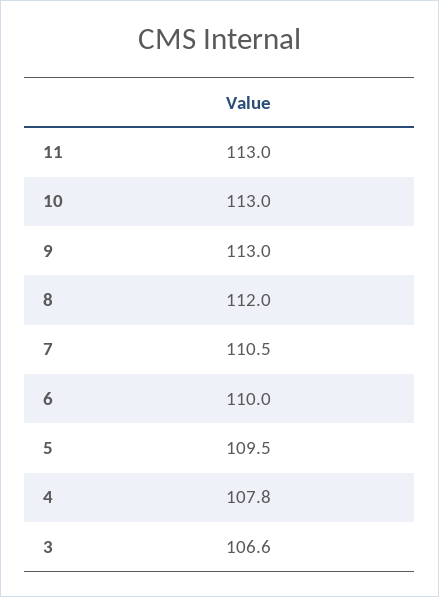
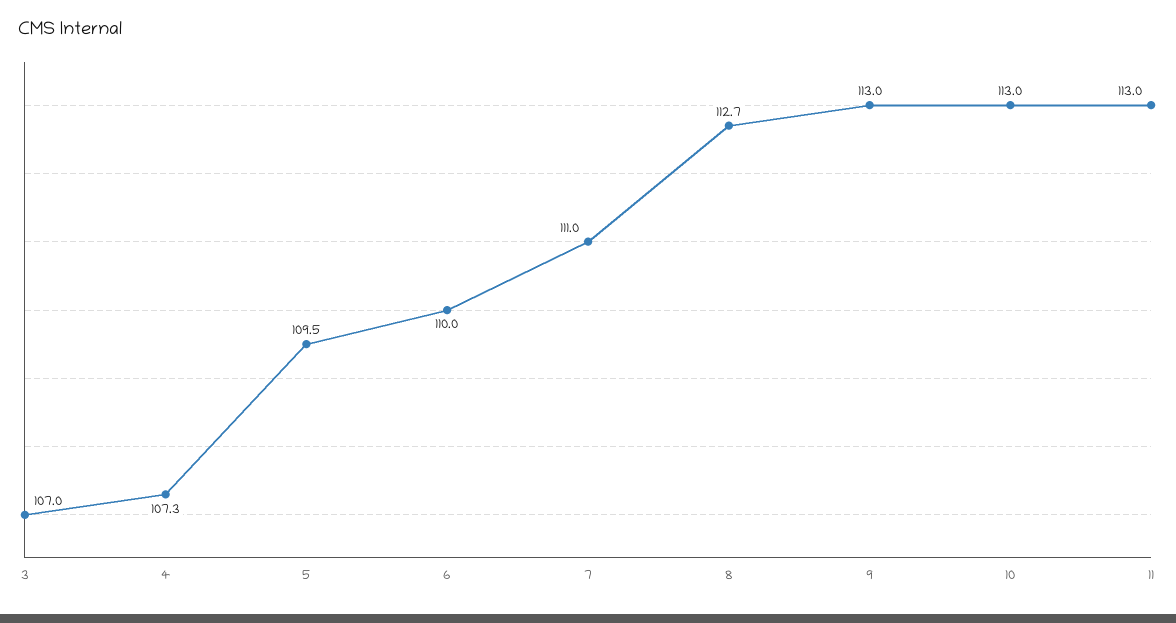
  {
    "11": 113,
    "10": 113,
    "9": 113,
-   "8": 112,
+   "8": 112.7,
-   "7": 110.5,
+   "7": 111,
    "6": 110,
    "5": 109.5,
-   "4": 107.8,
+   "4": 107.3,
-   "3": 106.6
+   "3": 107
  }

